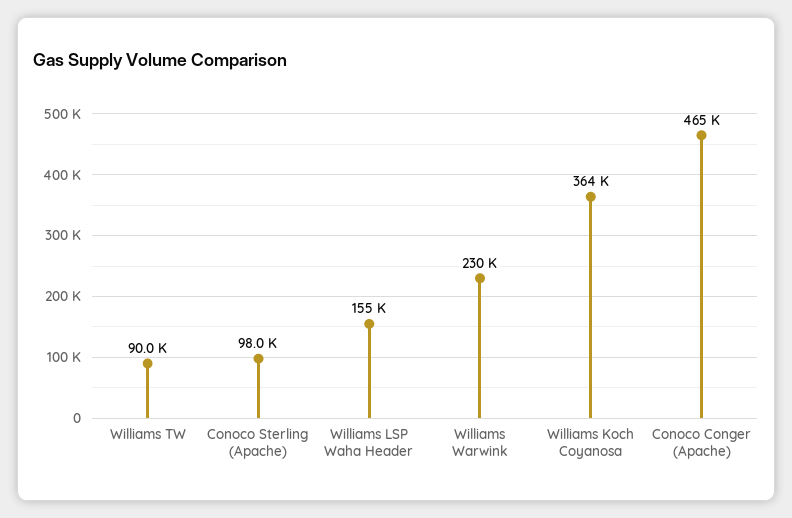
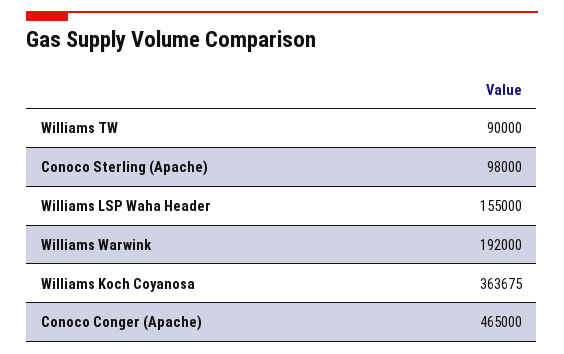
  {
    "Williams TW": 90000,
    "Conoco Sterling (Apache)": 98000,
    "Williams LSP Waha Header": 155000,
-   "Williams Warwink": 230000,
+   "Williams Warwink": 192000,
    "Williams Koch Coyanosa": 363675,
    "Conoco Conger (Apache)": 465000
  }

